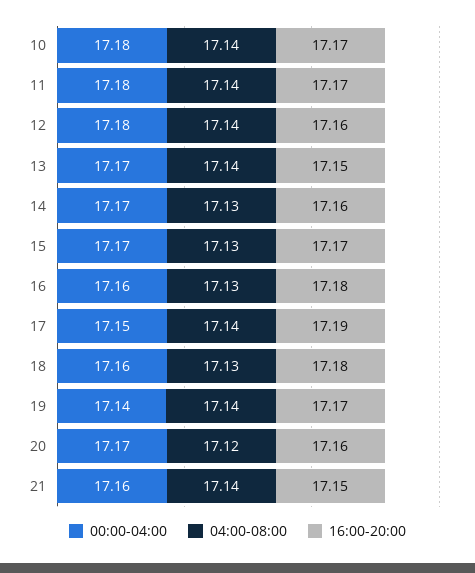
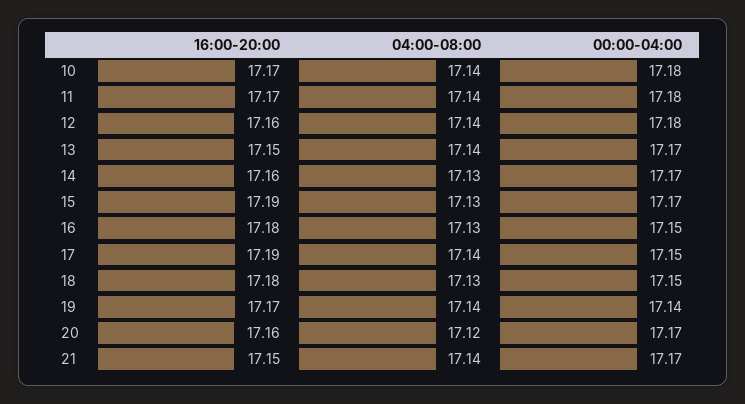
  {
    "00:00-04:00": {
      "10": 17.18,
      "11": 17.18,
      "12": 17.18,
      "13": 17.17,
      "14": 17.17,
      "15": 17.17,
-     "16": 17.16,
+     "16": 17.15,
      "17": 17.15,
-     "18": 17.16,
+     "18": 17.15,
      "19": 17.14,
      "20": 17.17,
-     "21": 17.16
+     "21": 17.17
    },
    "04:00-08:00": {
      "10": 17.14,
      "11": 17.14,
      "12": 17.14,
      "13": 17.14,
      "14": 17.13,
      "15": 17.13,
      "16": 17.13,
      "17": 17.14,
      "18": 17.13,
      "19": 17.14,
      "20": 17.12,
      "21": 17.14
    },
    "16:00-20:00": {
      "10": 17.17,
      "11": 17.17,
      "12": 17.16,
      "13": 17.15,
      "14": 17.16,
-     "15": 17.17,
+     "15": 17.19,
      "16": 17.18,
      "17": 17.19,
      "18": 17.18,
      "19": 17.17,
      "20": 17.16,
      "21": 17.15
    }
  }

